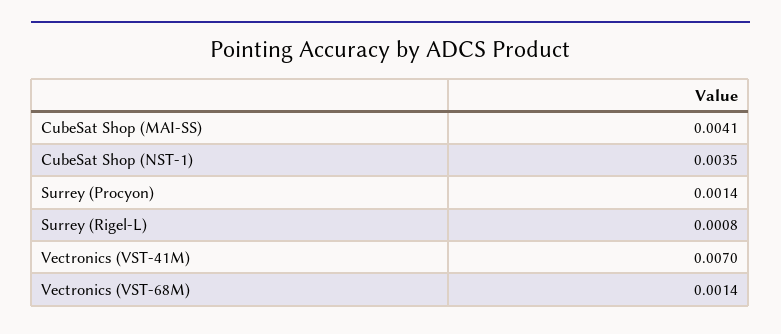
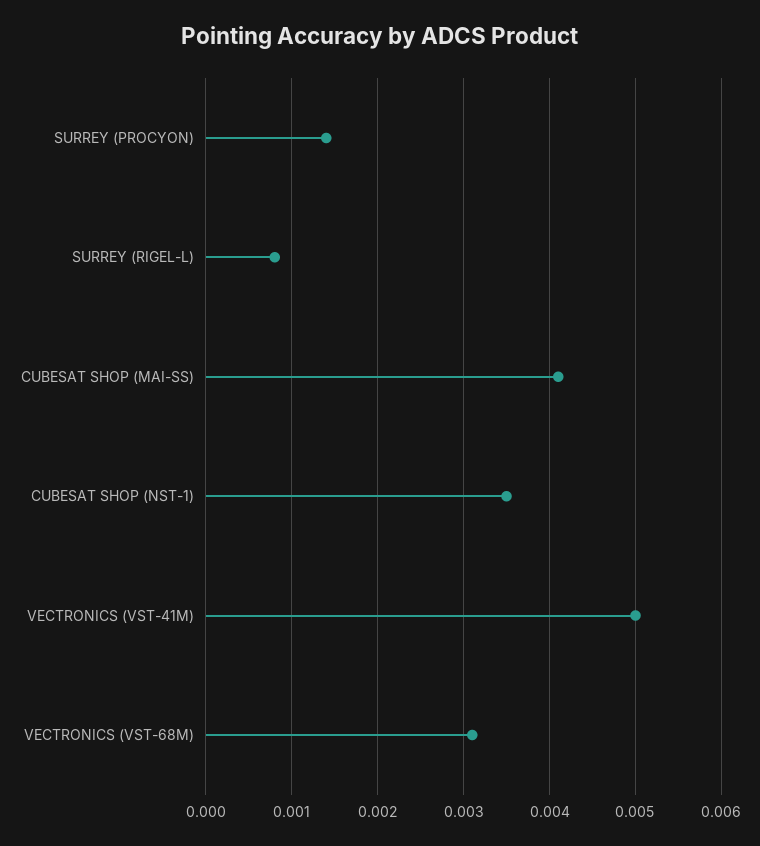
  {
    "CubeSat Shop (MAI-SS)": 0.0041,
    "CubeSat Shop (NST-1)": 0.0035,
    "Surrey (Procyon)": 0.0014,
    "Surrey (Rigel-L)": 0.0008,
-   "Vectronics (VST-41M)": 0.007,
+   "Vectronics (VST-41M)": 0.005,
-   "Vectronics (VST-68M)": 0.0014
+   "Vectronics (VST-68M)": 0.0031
  }

